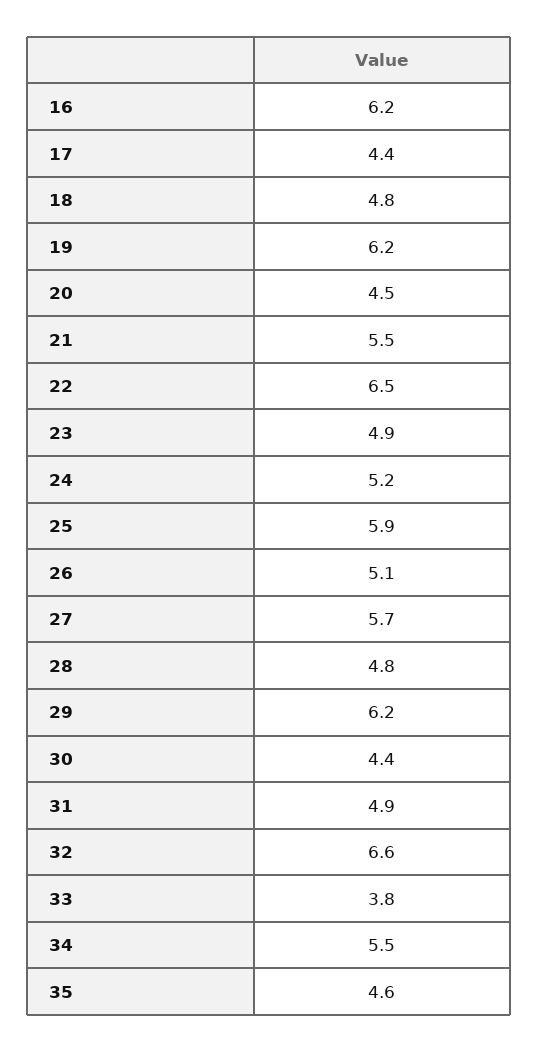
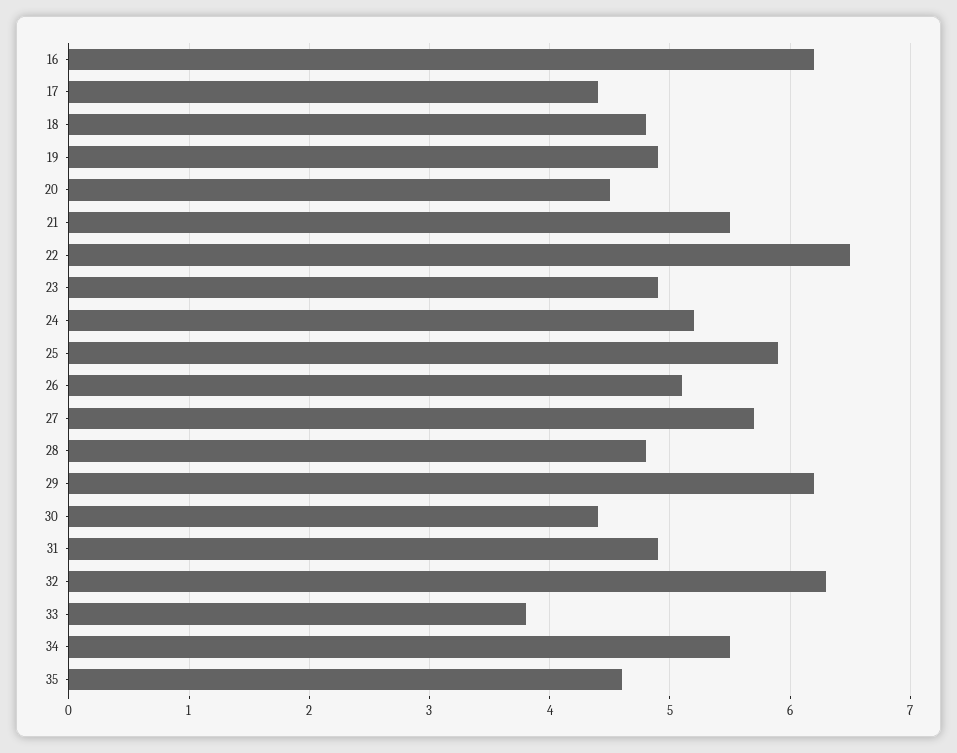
  {
    "16": 6.2,
    "17": 4.4,
    "18": 4.8,
-   "19": 6.2,
+   "19": 4.9,
    "20": 4.5,
    "21": 5.5,
    "22": 6.5,
    "23": 4.9,
    "24": 5.2,
    "25": 5.9,
    "26": 5.1,
    "27": 5.7,
    "28": 4.8,
    "29": 6.2,
    "30": 4.4,
    "31": 4.9,
-   "32": 6.6,
+   "32": 6.3,
    "33": 3.8,
    "34": 5.5,
    "35": 4.6
  }

